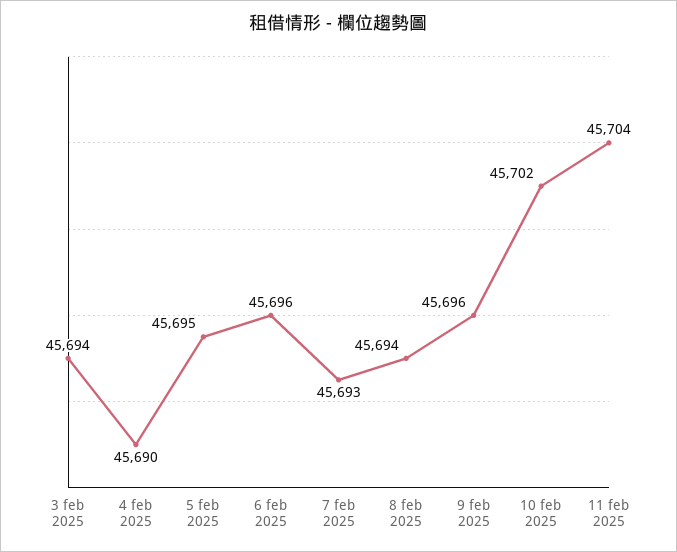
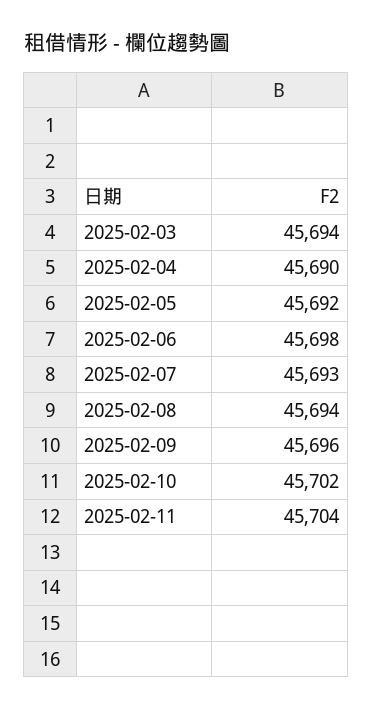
  {
    "3 feb 2025": 45694,
    "4 feb 2025": 45690,
-   "5 feb 2025": 45695,
+   "5 feb 2025": 45692,
-   "6 feb 2025": 45696,
+   "6 feb 2025": 45698,
    "7 feb 2025": 45693,
    "8 feb 2025": 45694,
    "9 feb 2025": 45696,
    "10 feb 2025": 45702,
    "11 feb 2025": 45704
  }

